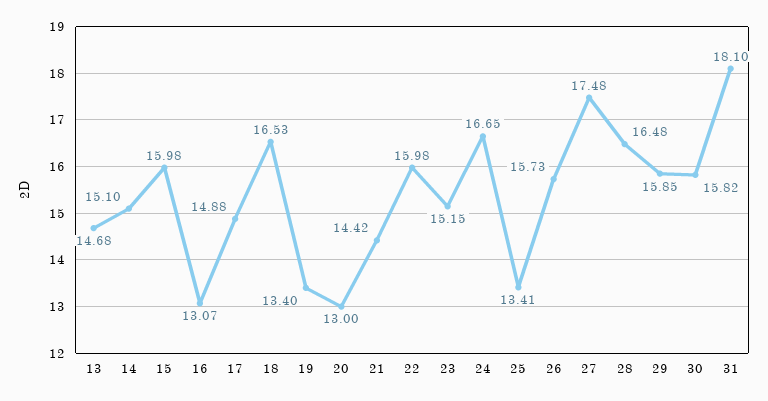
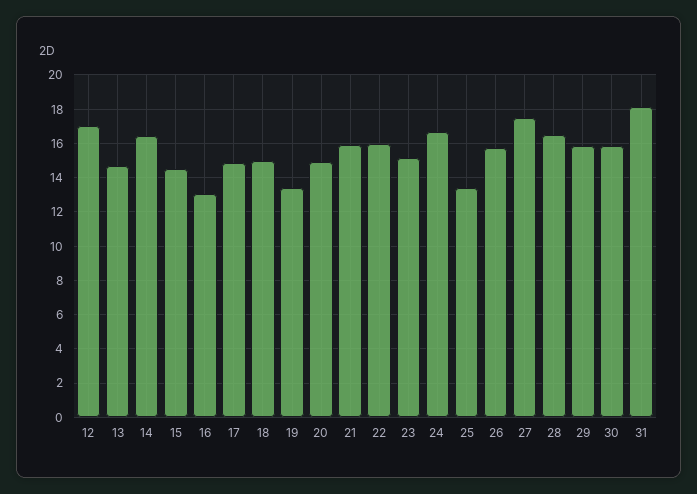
  {
    "13": 14.68,
-   "14": 15.1,
+   "14": 16.5,
-   "15": 15.98,
+   "15": 14.5,
    "16": 13.07,
    "17": 14.88,
-   "18": 16.53,
+   "18": 15,
    "19": 13.4,
-   "20": 13,
+   "20": 15,
-   "21": 14.42,
+   "21": 16,
    "22": 15.98,
    "23": 15.15,
    "24": 16.65,
    "25": 13.41,
    "26": 15.73,
    "27": 17.48,
    "28": 16.48,
    "29": 15.85,
    "30": 15.82,
-   "31": 18.1
+   "31": 18.1,
+   "12": 17
  }

